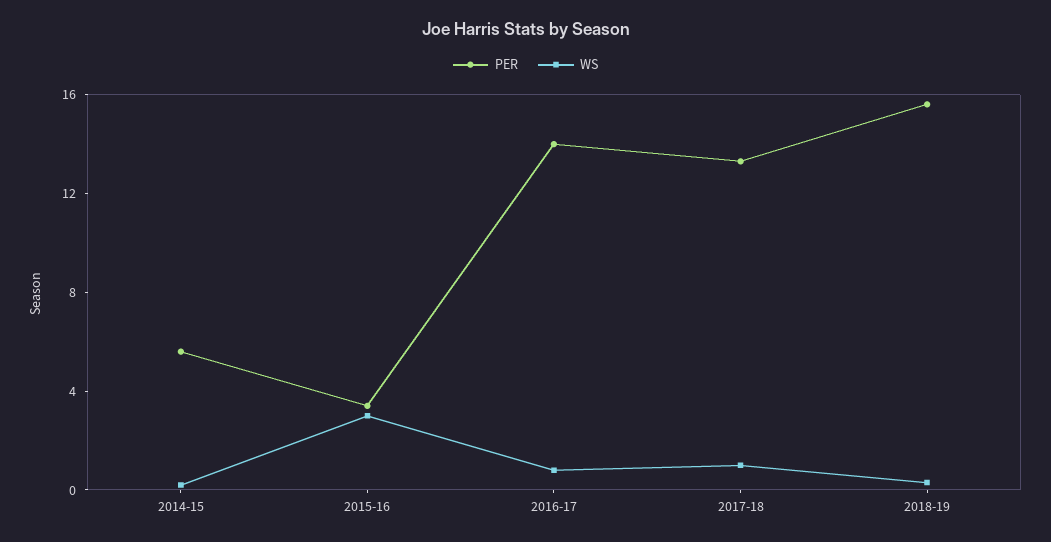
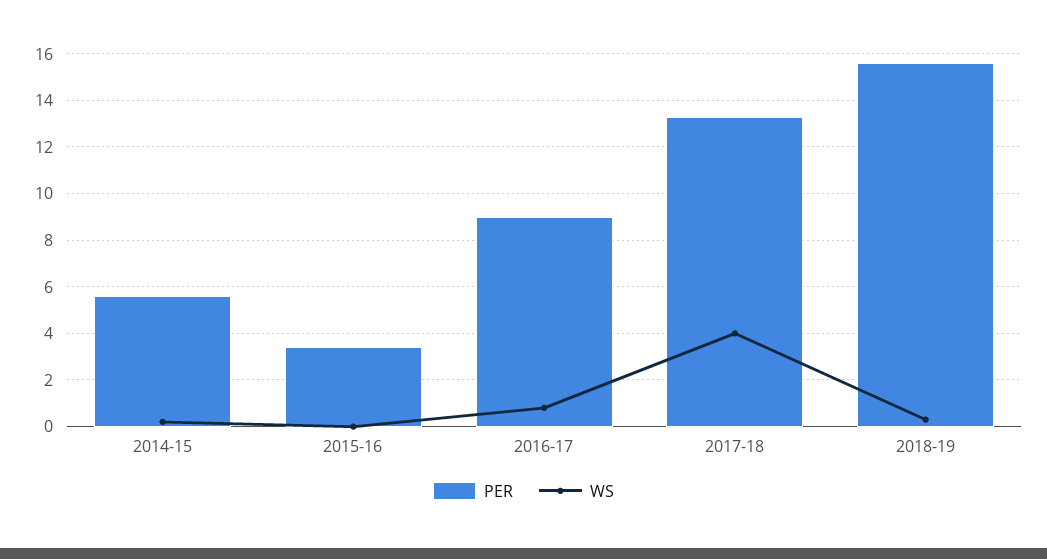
  {
    "PER": {
      "2014-15": 5.5,
      "2015-16": 3.5,
-     "2016-17": 14,
+     "2016-17": 9,
      "2017-18": 13.5,
      "2018-19": 15.5
    },
    "WS": {
      "2014-15": 0,
-     "2015-16": 3,
+     "2015-16": 0,
      "2016-17": 1,
-     "2017-18": 1,
+     "2017-18": 4,
      "2018-19": 0.5
    }
  }

